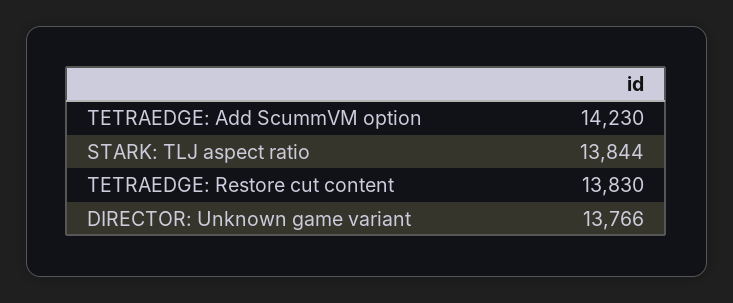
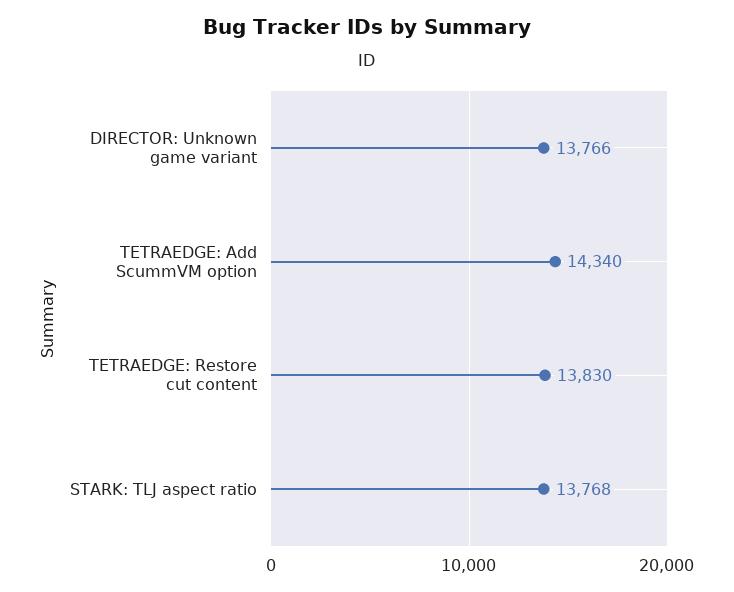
  {
-   "TETRAEDGE: Add ScummVM option": 14230,
+   "TETRAEDGE: Add ScummVM option": 14340,
-   "STARK: TLJ aspect ratio": 13844,
+   "STARK: TLJ aspect ratio": 13768,
    "TETRAEDGE: Restore cut content": 13830,
    "DIRECTOR: Unknown game variant": 13766
  }

